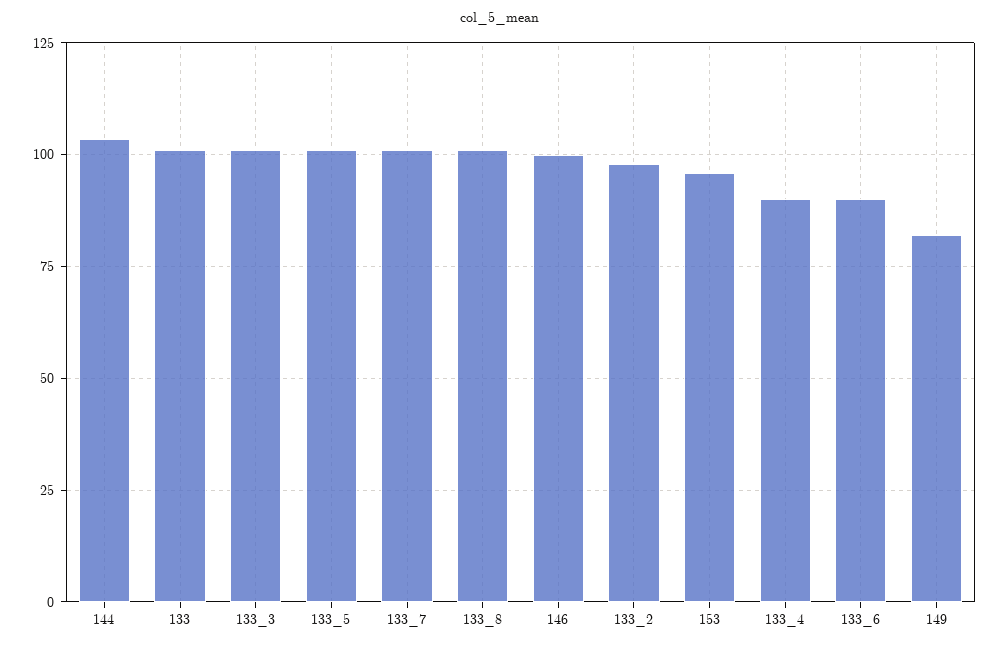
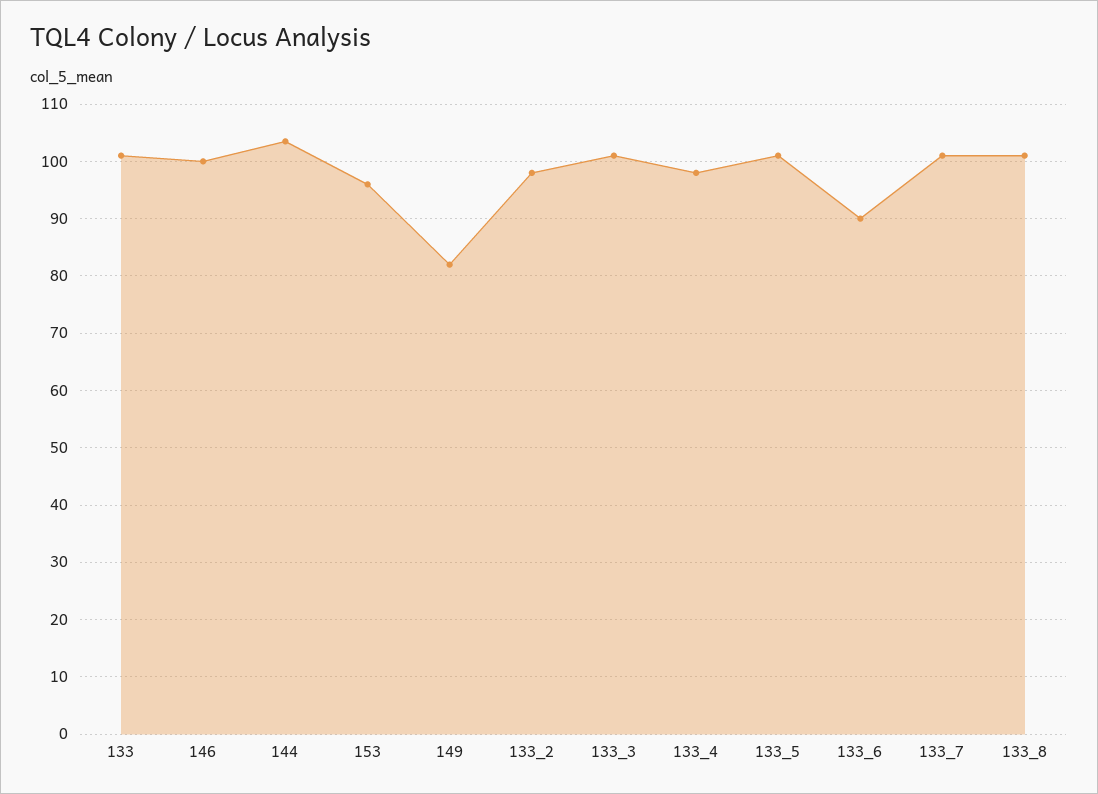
  {
    "144": 104,
    "133": 102,
    "133_3": 102,
    "133_5": 102,
    "133_7": 102,
    "133_8": 102,
    "146": 100,
    "133_2": 98,
    "153": 96,
-   "133_4": 90,
+   "133_4": 98,
    "133_6": 90,
    "149": 82
  }

